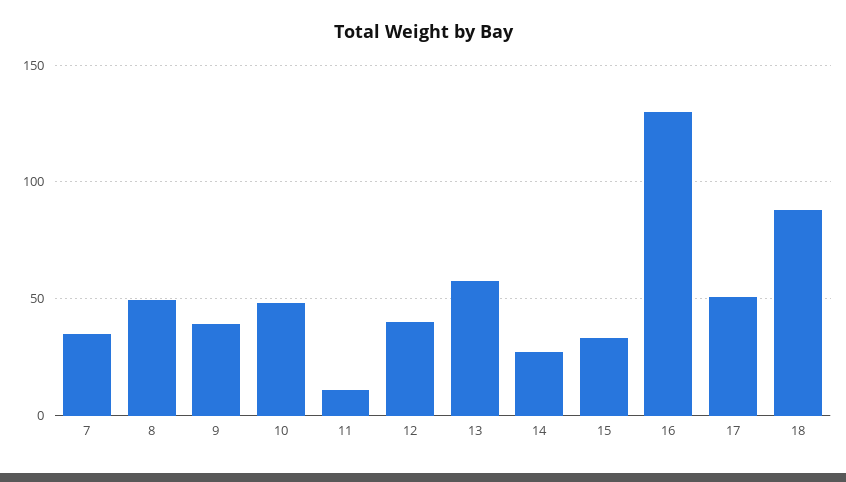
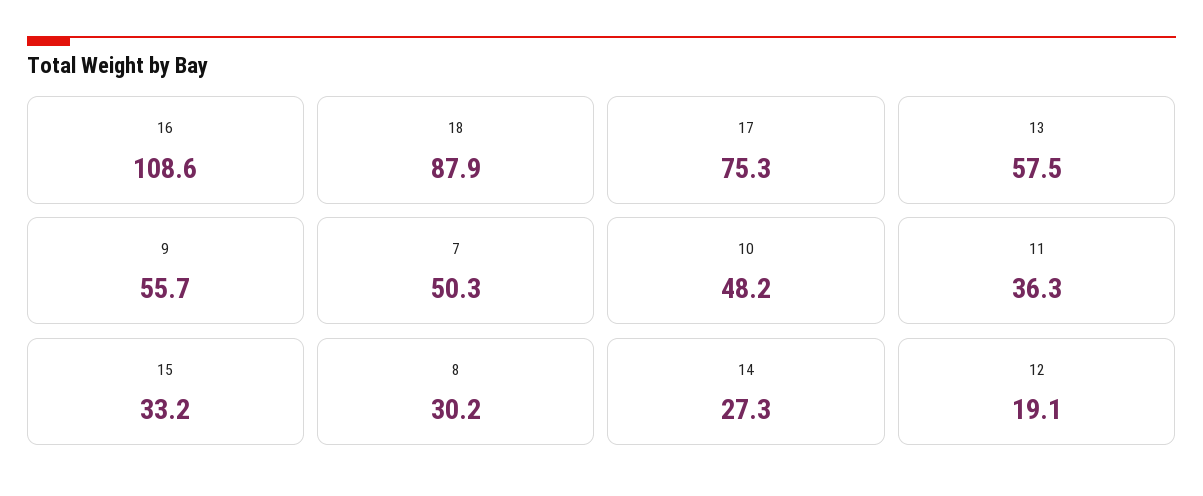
  {
-   "7": 35,
+   "7": 50.3,
-   "8": 50,
+   "8": 30.2,
-   "9": 40,
+   "9": 55.7,
    "10": 48.2,
-   "11": 10,
+   "11": 36.3,
-   "12": 40,
+   "12": 19.1,
    "13": 57.5,
    "14": 27.3,
    "15": 33.2,
-   "16": 130,
+   "16": 108.6,
-   "17": 50,
+   "17": 75.3,
    "18": 87.9
  }

